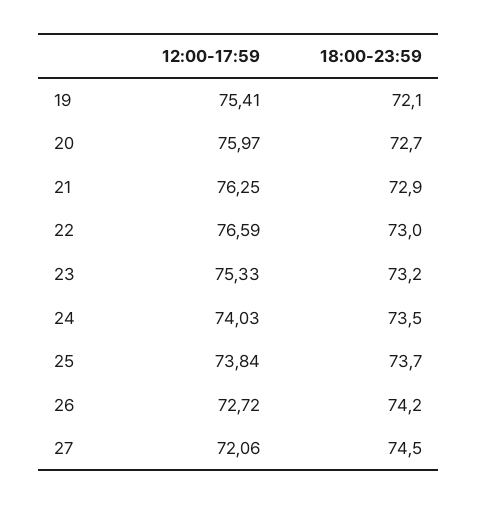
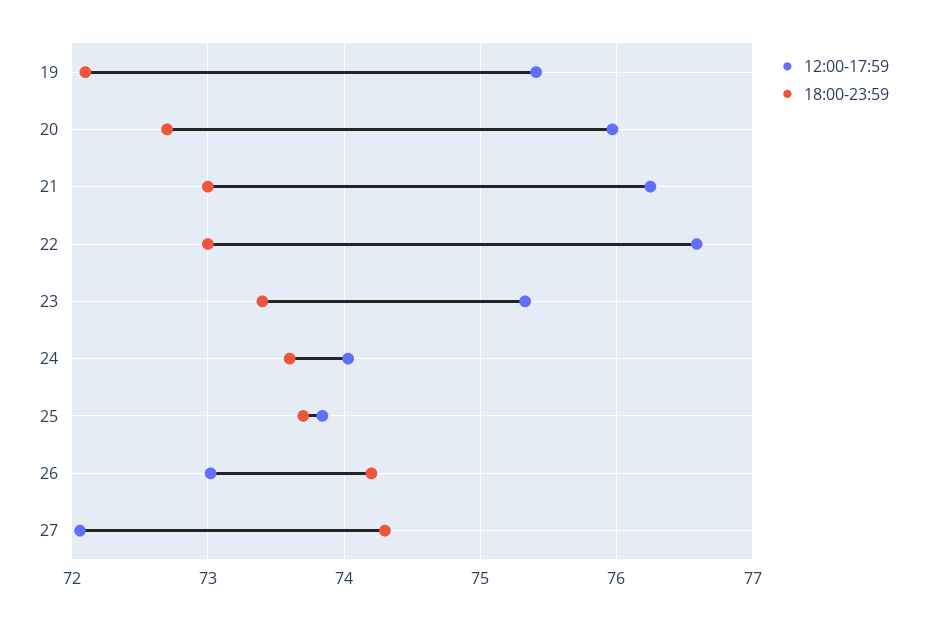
  {
    "12:00-17:59": {
      "19": 75.41,
      "20": 75.97,
      "21": 76.25,
      "22": 76.59,
      "23": 75.33,
      "24": 74.03,
      "25": 73.84,
-     "26": 72.72,
+     "26": 73,
      "27": 72.06
    },
    "18:00-23:59": {
      "19": 72.1,
      "20": 72.7,
-     "21": 72.9,
+     "21": 73,
      "22": 73,
-     "23": 73.2,
+     "23": 73.4,
-     "24": 73.5,
+     "24": 73.6,
      "25": 73.7,
      "26": 74.2,
-     "27": 74.5
+     "27": 74.3
    }
  }

